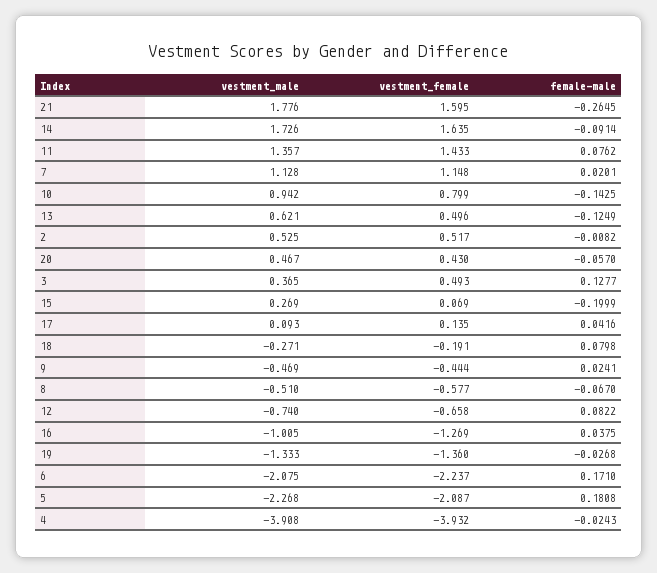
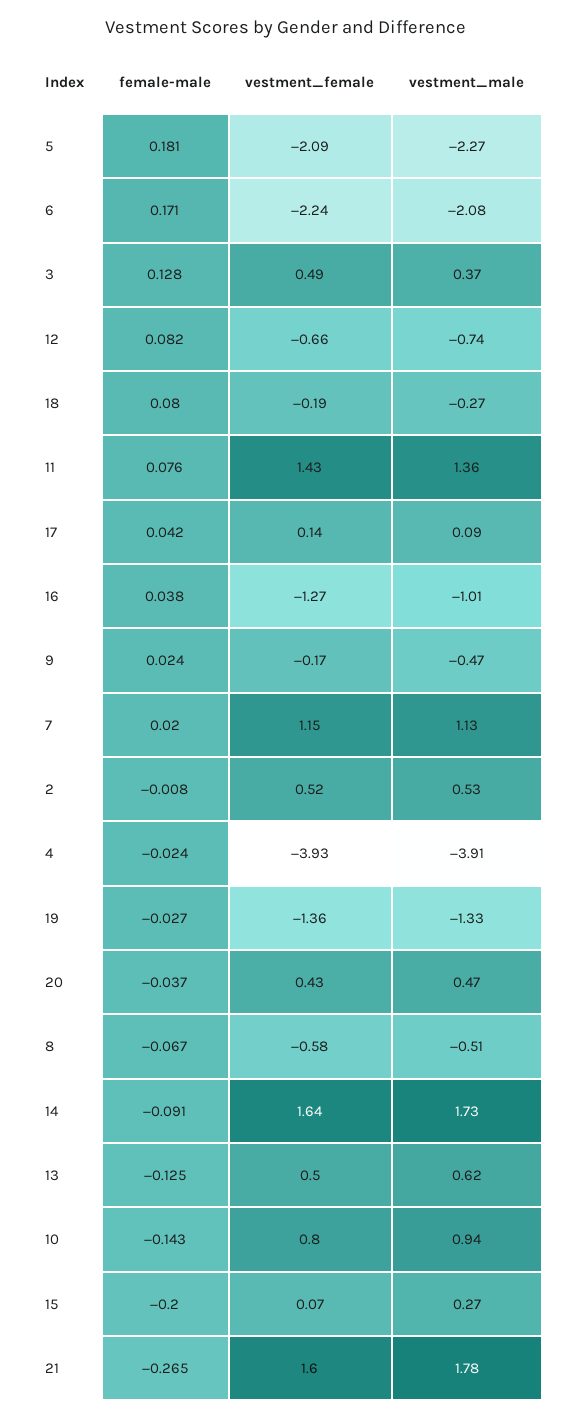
  {
    "vestment_male": {
      "21": 1.776,
      "14": 1.726,
      "11": 1.357,
      "7": 1.128,
      "10": 0.942,
      "13": 0.621,
      "2": 0.525,
      "20": 0.467,
      "3": 0.365,
      "15": 0.269,
      "17": 0.093,
      "18": -0.271,
      "9": -0.469,
      "8": -0.51,
      "12": -0.74,
      "16": -1.005,
      "19": -1.333,
      "6": -2.075,
      "5": -2.268,
      "4": -3.908
    },
    "vestment_female": {
      "21": 1.595,
      "14": 1.635,
      "11": 1.433,
      "7": 1.148,
      "10": 0.799,
      "13": 0.496,
      "2": 0.517,
      "20": 0.43,
      "3": 0.493,
      "15": 0.069,
      "17": 0.135,
      "18": -0.191,
-     "9": -0.444,
+     "9": -0.17,
      "8": -0.577,
      "12": -0.658,
      "16": -1.269,
      "19": -1.36,
      "6": -2.237,
      "5": -2.087,
      "4": -3.932
    },
    "female-male": {
      "21": -0.2645,
      "14": -0.0914,
      "11": 0.0762,
      "7": 0.0201,
      "10": -0.1425,
      "13": -0.1249,
      "2": -0.0082,
-     "20": -0.057,
+     "20": -0.037,
      "3": 0.1277,
      "15": -0.1999,
      "17": 0.0416,
      "18": 0.0798,
      "9": 0.0241,
      "8": -0.067,
      "12": 0.0822,
      "16": 0.0375,
      "19": -0.0268,
      "6": 0.171,
      "5": 0.1808,
      "4": -0.0243
    }
  }

